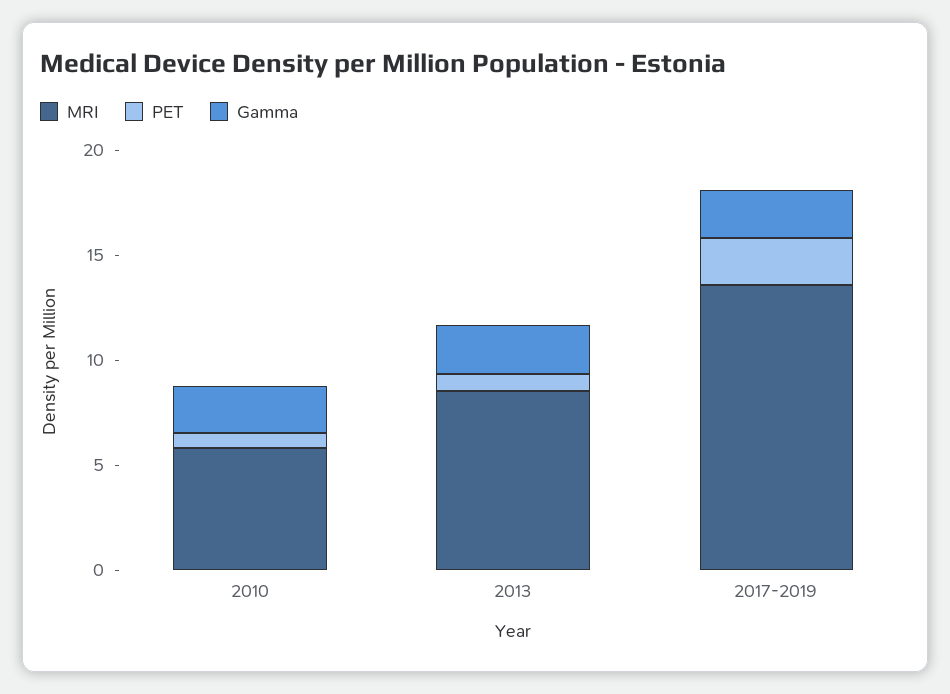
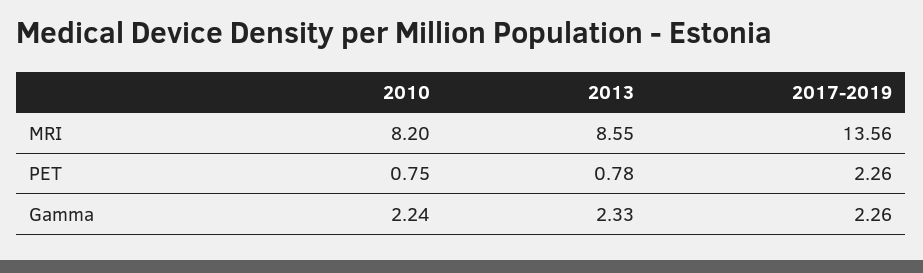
  {
    "MRI": {
-     "2010": 6,
+     "2010": 8.2,
      "2013": 8.55,
      "2017-2019": 13.56
    },
    "PET": {
      "2010": 0.75,
      "2013": 0.78,
      "2017-2019": 2.26
    },
    "Gamma": {
      "2010": 2.24,
      "2013": 2.33,
      "2017-2019": 2.26
    }
  }

